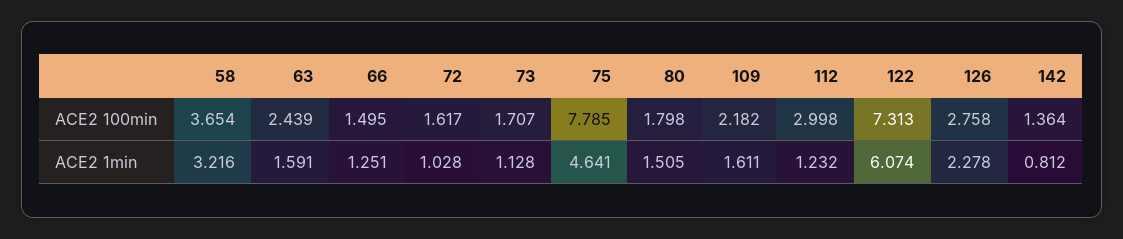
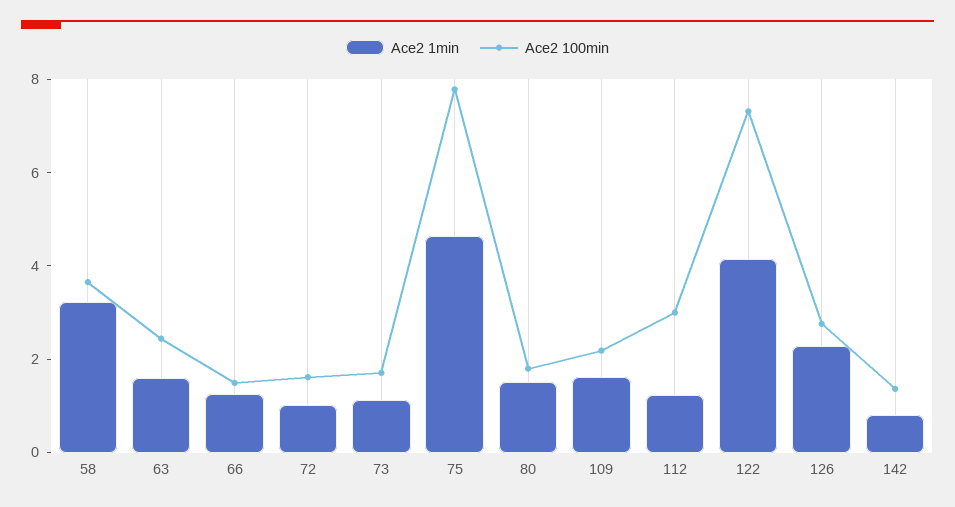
  {
    "ACE2 100min": {
      "58": 3.654,
      "63": 2.439,
      "66": 1.495,
      "72": 1.617,
      "73": 1.707,
      "75": 7.785,
      "80": 1.798,
      "109": 2.182,
      "112": 2.998,
      "122": 7.313,
      "126": 2.758,
      "142": 1.364
    },
    "ACE2 1min": {
      "58": 3.216,
      "63": 1.591,
      "66": 1.251,
      "72": 1.028,
      "73": 1.128,
      "75": 4.641,
      "80": 1.505,
      "109": 1.611,
      "112": 1.232,
-     "122": 6.074,
+     "122": 4,
      "126": 2.278,
      "142": 0.812
    }
  }

